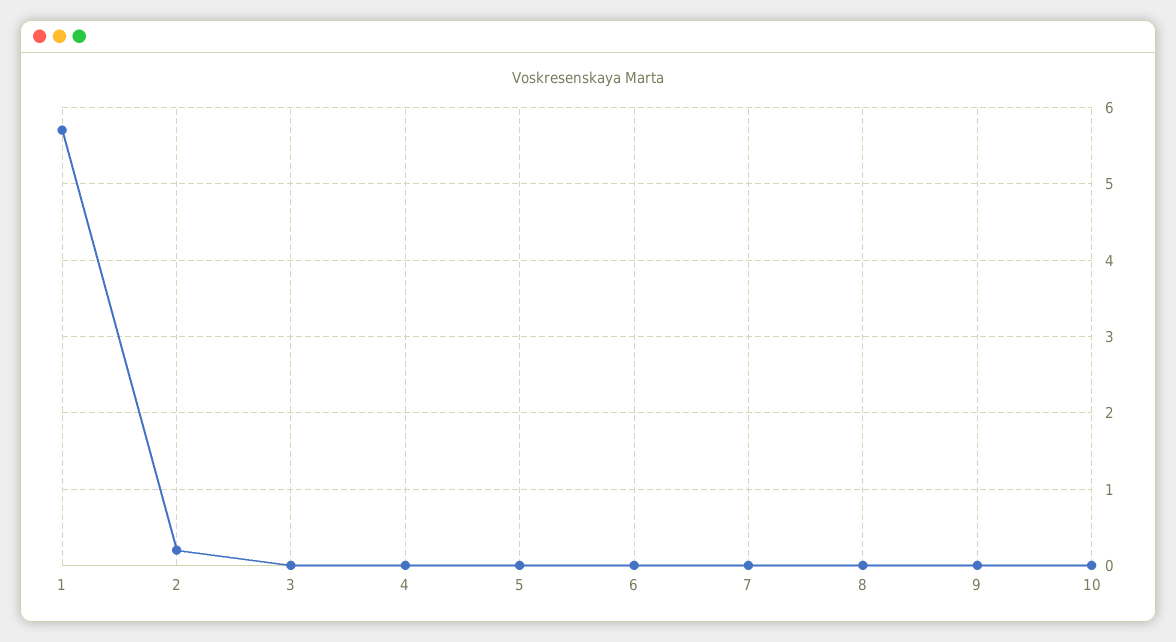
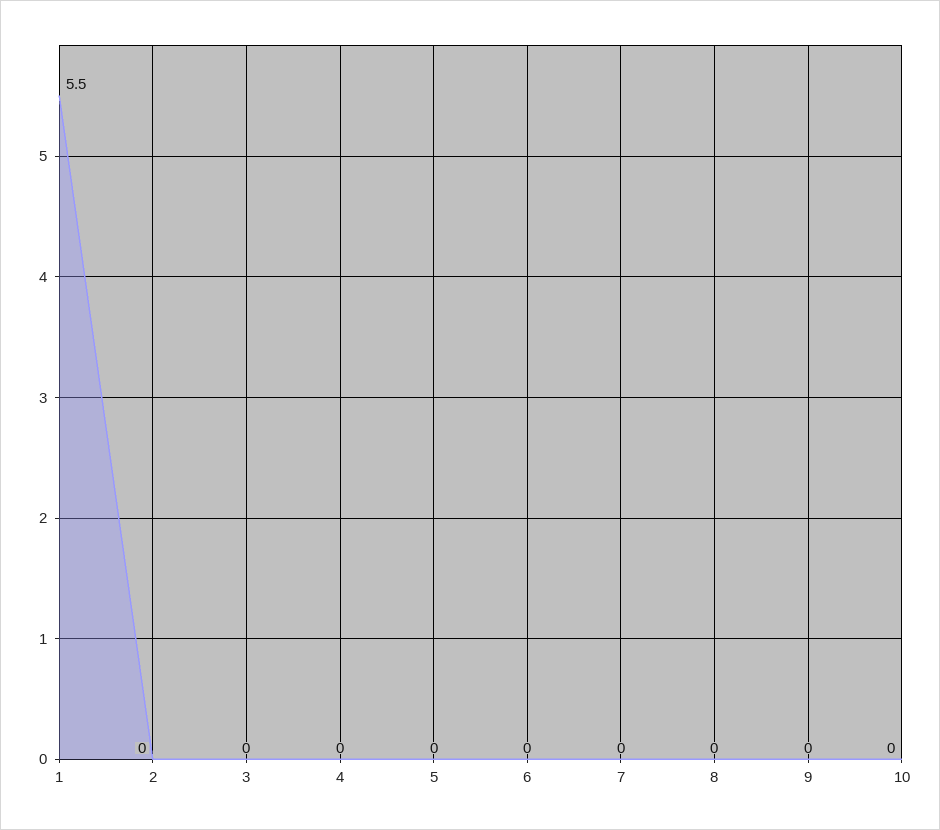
  {
-   "1": 5.7,
+   "1": 5.5,
-   "2": 0.2,
+   "2": 0,
    "3": 0,
    "4": 0,
    "5": 0,
    "6": 0,
    "7": 0,
    "8": 0,
    "9": 0,
    "10": 0
  }

